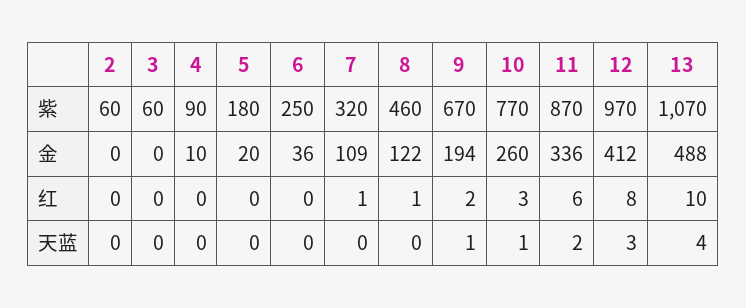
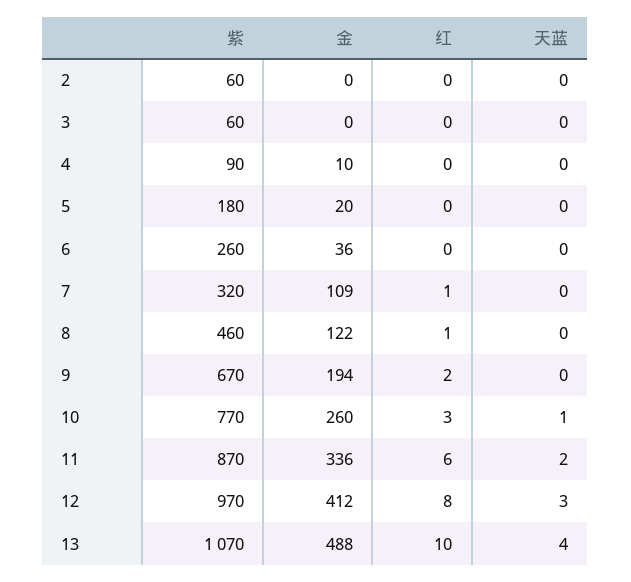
  {
    "2": {
      "紫": 60,
      "金": 0,
      "红": 0,
      "天蓝": 0
    },
    "3": {
      "紫": 60,
      "金": 0,
      "红": 0,
      "天蓝": 0
    },
    "4": {
      "紫": 90,
      "金": 10,
      "红": 0,
      "天蓝": 0
    },
    "5": {
      "紫": 180,
      "金": 20,
      "红": 0,
      "天蓝": 0
    },
    "6": {
-     "紫": 250,
+     "紫": 260,
      "金": 36,
      "红": 0,
      "天蓝": 0
    },
    "7": {
      "紫": 320,
      "金": 109,
      "红": 1,
      "天蓝": 0
    },
    "8": {
      "紫": 460,
      "金": 122,
      "红": 1,
      "天蓝": 0
    },
    "9": {
      "紫": 670,
      "金": 194,
      "红": 2,
-     "天蓝": 1
+     "天蓝": 0
    },
    "10": {
      "紫": 770,
      "金": 260,
      "红": 3,
      "天蓝": 1
    },
    "11": {
      "紫": 870,
      "金": 336,
      "红": 6,
      "天蓝": 2
    },
    "12": {
      "紫": 970,
      "金": 412,
      "红": 8,
      "天蓝": 3
    },
    "13": {
      "紫": 1070,
      "金": 488,
      "红": 10,
      "天蓝": 4
    }
  }

